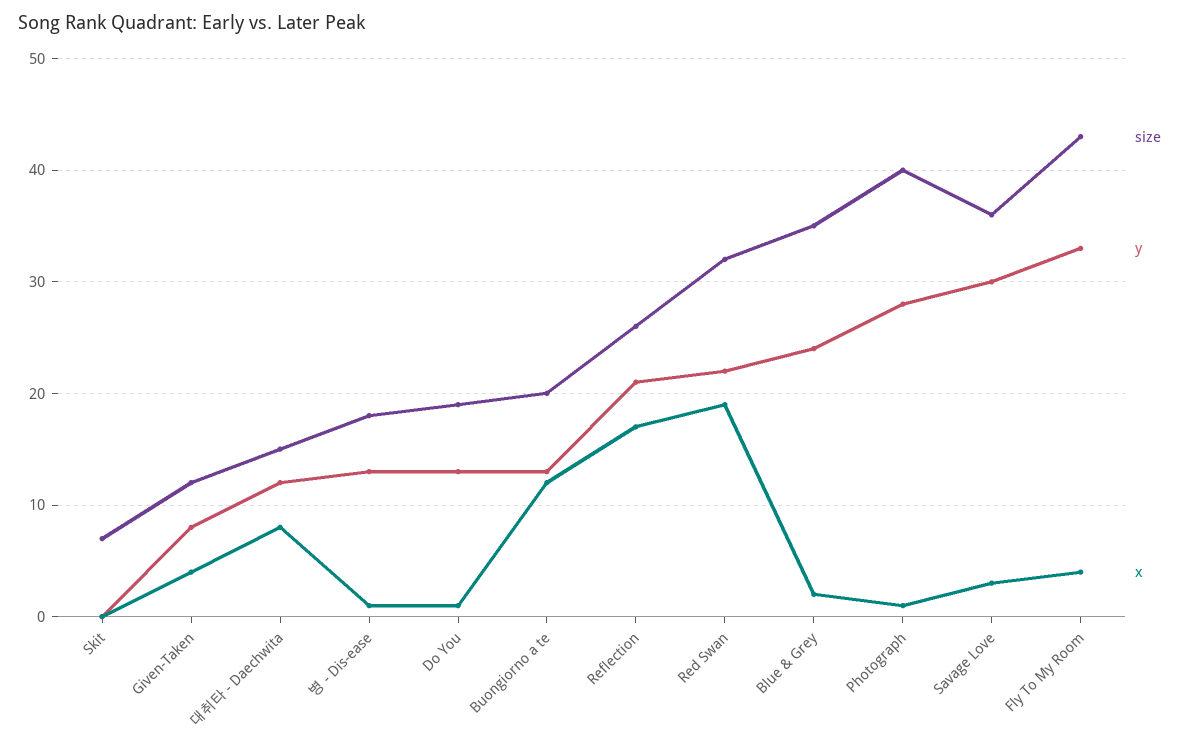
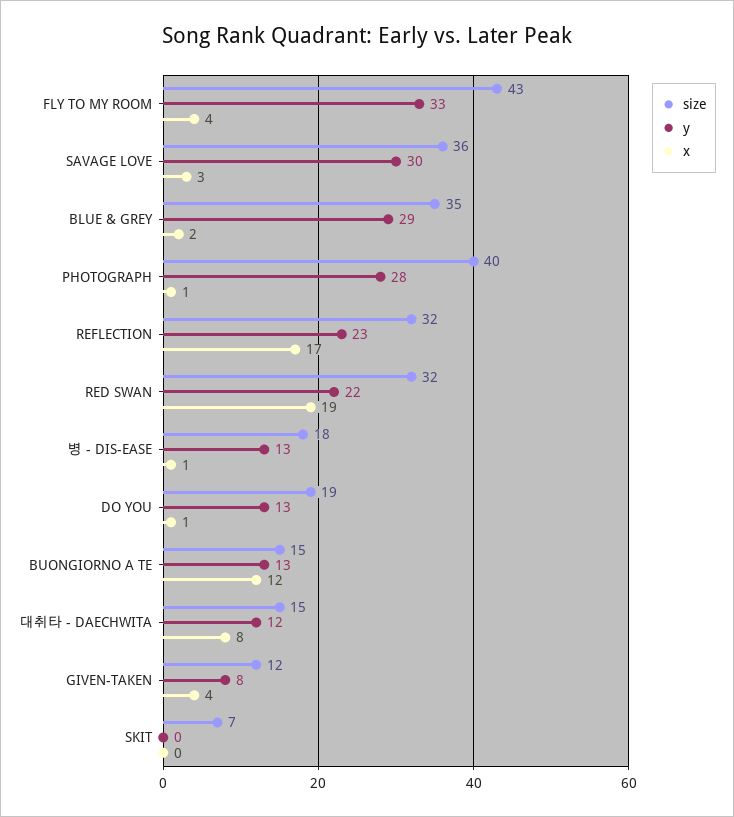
  {
    "size": {
      "Skit": 7,
      "Given-Taken": 12,
      "대취타 - Daechwita": 15,
      "병 - Dis-ease": 18,
      "Do You": 19,
-     "Buongiorno a te": 20,
+     "Buongiorno a te": 15,
-     "Reflection": 26,
+     "Reflection": 32,
      "Red Swan": 32,
      "Blue & Grey": 35,
      "Photograph": 40,
      "Savage Love": 36,
      "Fly To My Room": 43
    },
    "y": {
      "Skit": 0,
      "Given-Taken": 8,
      "대취타 - Daechwita": 12,
      "병 - Dis-ease": 13,
      "Do You": 13,
      "Buongiorno a te": 13,
-     "Reflection": 21,
+     "Reflection": 23,
      "Red Swan": 22,
-     "Blue & Grey": 24,
+     "Blue & Grey": 29,
      "Photograph": 28,
      "Savage Love": 30,
      "Fly To My Room": 33
    },
    "x": {
      "Skit": 0,
      "Given-Taken": 4,
      "대취타 - Daechwita": 8,
      "병 - Dis-ease": 1,
      "Do You": 1,
      "Buongiorno a te": 12,
      "Reflection": 17,
      "Red Swan": 19,
      "Blue & Grey": 2,
      "Photograph": 1,
      "Savage Love": 3,
      "Fly To My Room": 4
    }
  }

